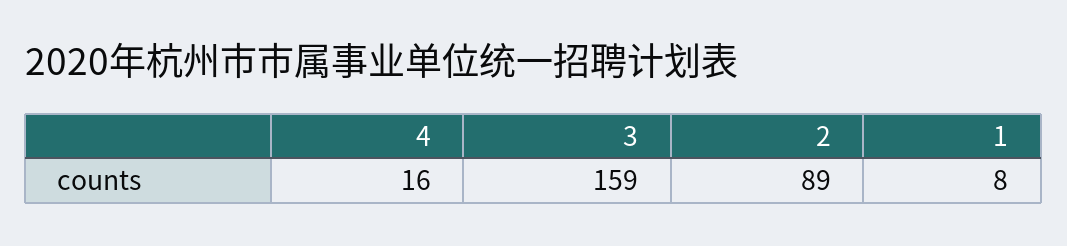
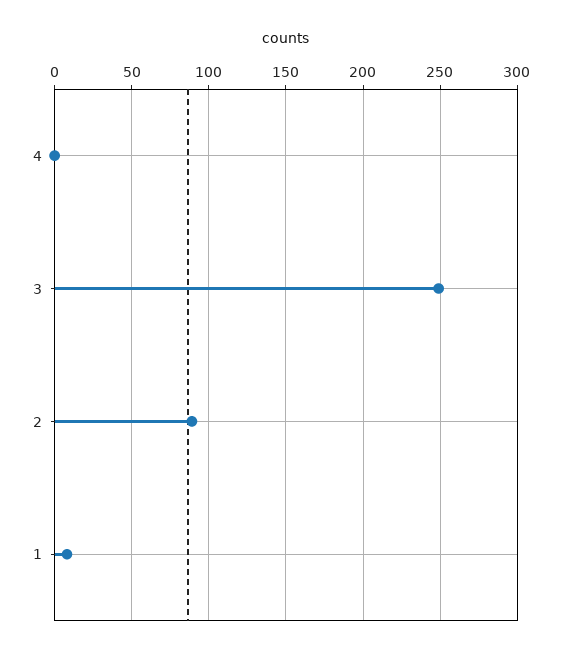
  {
-   "4": 16,
+   "4": 0,
-   "3": 159,
+   "3": 250,
    "2": 89,
    "1": 8
  }

